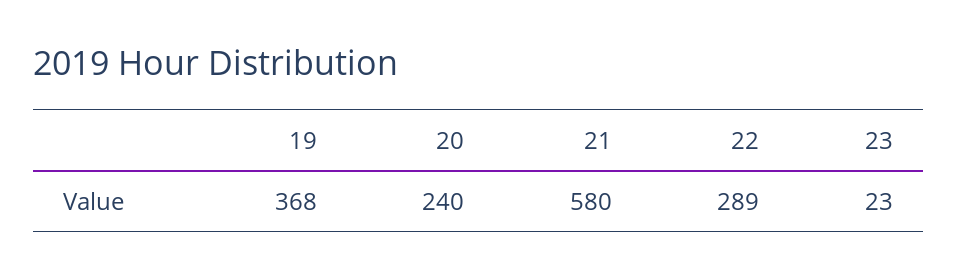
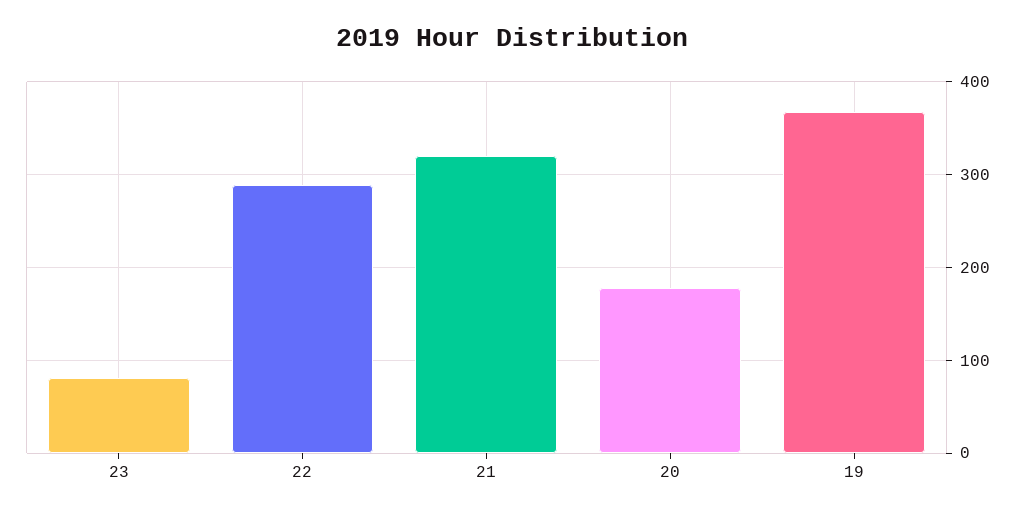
  {
    "19": 368,
-   "20": 240,
+   "20": 180,
-   "21": 580,
+   "21": 320,
    "22": 289,
-   "23": 23
+   "23": 80
  }

